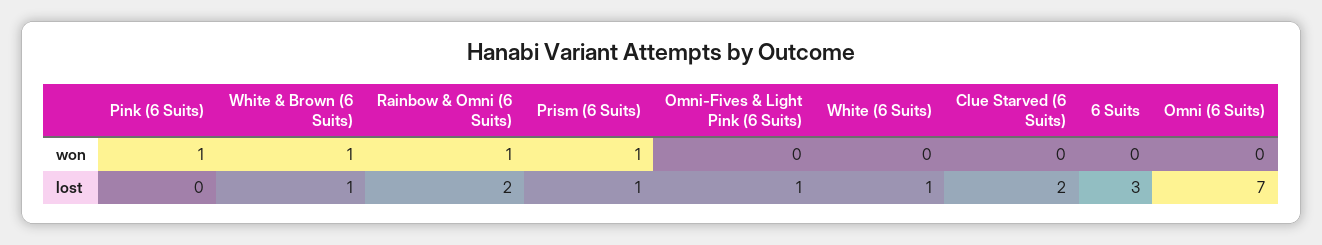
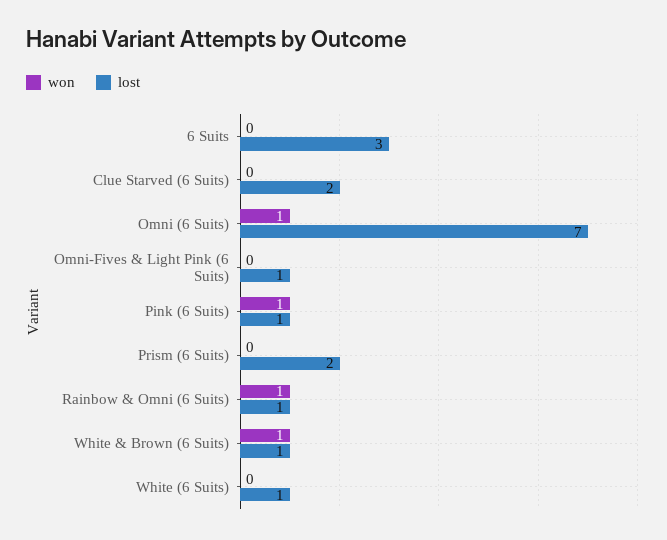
  {
    "won": {
      "Pink (6 Suits)": 1,
      "White & Brown (6 Suits)": 1,
      "Rainbow & Omni (6 Suits)": 1,
-     "Prism (6 Suits)": 1,
+     "Prism (6 Suits)": 0,
      "Omni-Fives & Light Pink (6 Suits)": 0,
      "White (6 Suits)": 0,
      "Clue Starved (6 Suits)": 0,
      "6 Suits": 0,
-     "Omni (6 Suits)": 0
+     "Omni (6 Suits)": 1
    },
    "lost": {
-     "Pink (6 Suits)": 0,
+     "Pink (6 Suits)": 1,
      "White & Brown (6 Suits)": 1,
-     "Rainbow & Omni (6 Suits)": 2,
+     "Rainbow & Omni (6 Suits)": 1,
-     "Prism (6 Suits)": 1,
+     "Prism (6 Suits)": 2,
      "Omni-Fives & Light Pink (6 Suits)": 1,
      "White (6 Suits)": 1,
      "Clue Starved (6 Suits)": 2,
      "6 Suits": 3,
      "Omni (6 Suits)": 7
    }
  }

